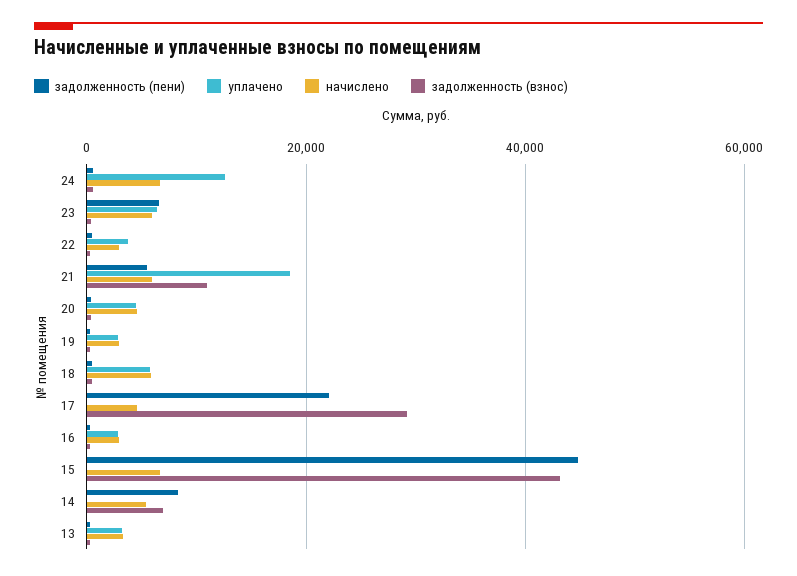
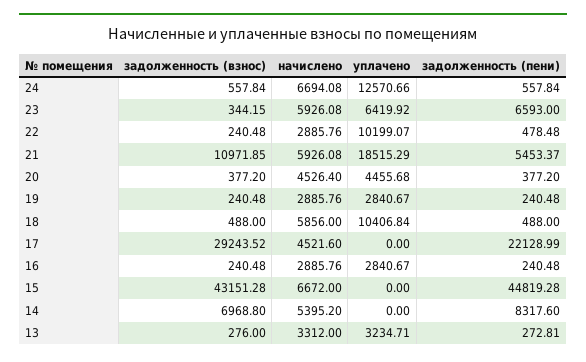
  {
    "задолженность (пени)": {
      "24": 557.84,
      "23": 6593,
      "22": 478.48,
      "21": 5453.37,
      "20": 377.2,
      "19": 240.48,
      "18": 488,
      "17": 22128.99,
      "16": 240.48,
      "15": 44819.28,
      "14": 8317.6,
      "13": 272.81
    },
    "уплачено": {
      "24": 12570.66,
      "23": 6419.92,
-     "22": 4000,
+     "22": 10199.07,
      "21": 18515.29,
      "20": 4455.68,
      "19": 2840.67,
-     "18": 6000,
+     "18": 10406.84,
      "17": 0,
      "16": 2840.67,
      "15": 0,
      "14": 0,
      "13": 3234.71
    },
    "начислено": {
      "24": 6694.08,
      "23": 5926.08,
      "22": 2885.76,
      "21": 5926.08,
      "20": 4526.4,
      "19": 2885.76,
      "18": 5856,
      "17": 4521.6,
      "16": 2885.76,
      "15": 6672,
      "14": 5395.2,
      "13": 3312
    },
    "задолженность (взнос)": {
      "24": 557.84,
      "23": 344.15,
      "22": 240.48,
      "21": 10971.85,
      "20": 377.2,
      "19": 240.48,
      "18": 488,
      "17": 29243.52,
      "16": 240.48,
      "15": 43151.28,
      "14": 6968.8,
      "13": 276
    }
  }

